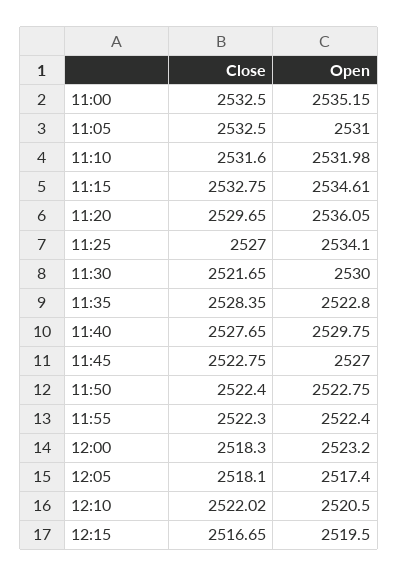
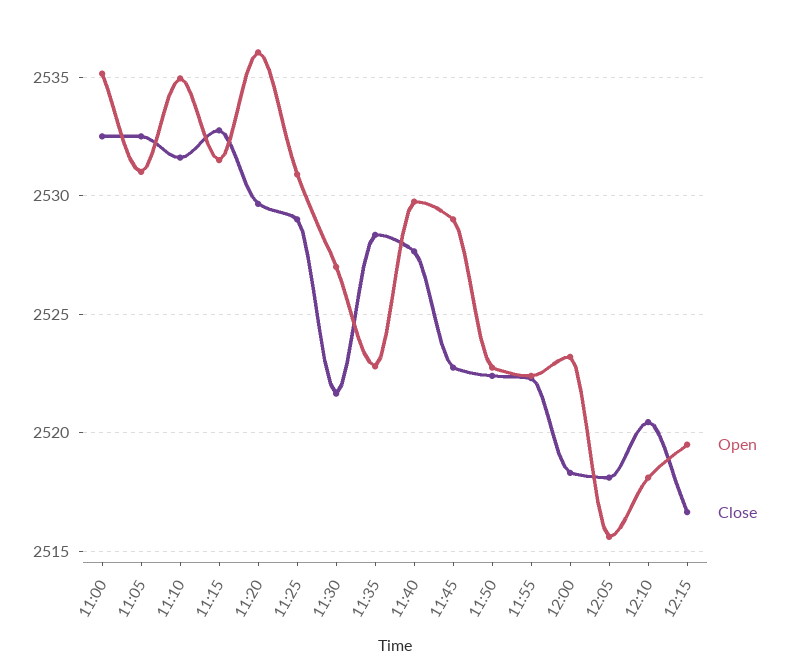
  {
    "Close": {
      "11:00": 2532.5,
      "11:05": 2532.5,
      "11:10": 2531.6,
      "11:15": 2532.75,
      "11:20": 2529.65,
-     "11:25": 2527,
+     "11:25": 2529,
      "11:30": 2521.65,
      "11:35": 2528.35,
      "11:40": 2527.65,
      "11:45": 2522.75,
      "11:50": 2522.4,
      "11:55": 2522.3,
      "12:00": 2518.3,
      "12:05": 2518.1,
-     "12:10": 2522.02,
+     "12:10": 2520.5,
      "12:15": 2516.65
    },
    "Open": {
      "11:00": 2535.15,
      "11:05": 2531,
-     "11:10": 2531.98,
+     "11:10": 2535,
-     "11:15": 2534.61,
+     "11:15": 2531.5,
      "11:20": 2536.05,
-     "11:25": 2534.1,
+     "11:25": 2531,
-     "11:30": 2530,
+     "11:30": 2527,
      "11:35": 2522.8,
      "11:40": 2529.75,
-     "11:45": 2527,
+     "11:45": 2529,
      "11:50": 2522.75,
      "11:55": 2522.4,
      "12:00": 2523.2,
-     "12:05": 2517.4,
+     "12:05": 2515.5,
-     "12:10": 2520.5,
+     "12:10": 2518,
      "12:15": 2519.5
    }
  }

